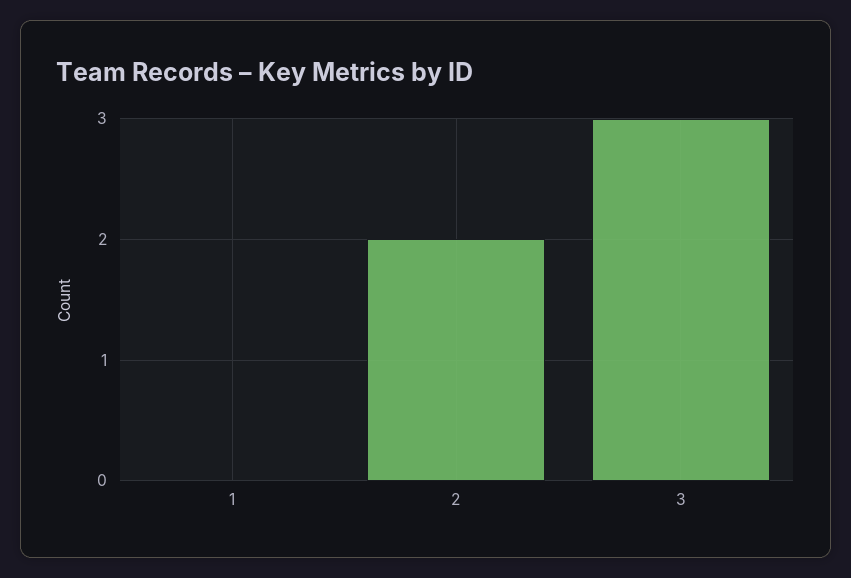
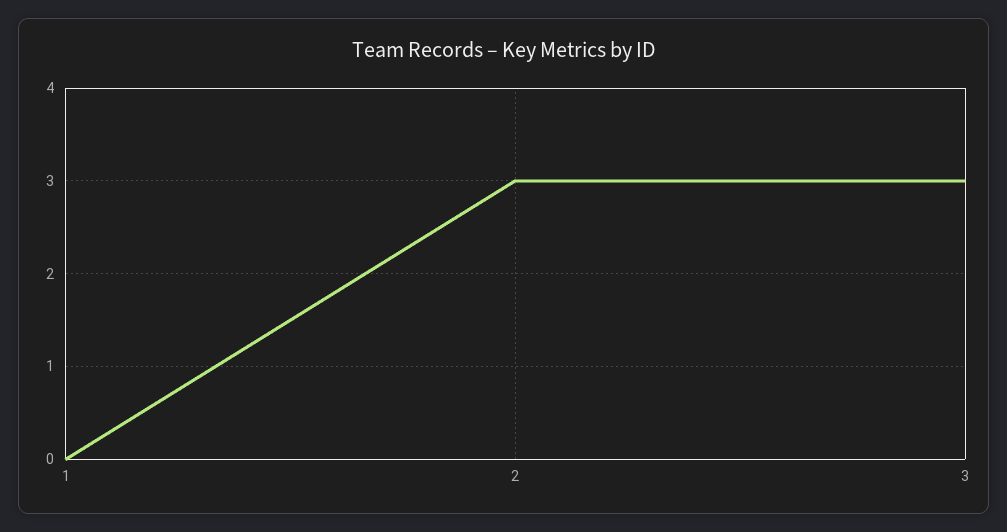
  {
    "1": 0,
-   "2": 2,
+   "2": 3,
    "3": 3
  }

